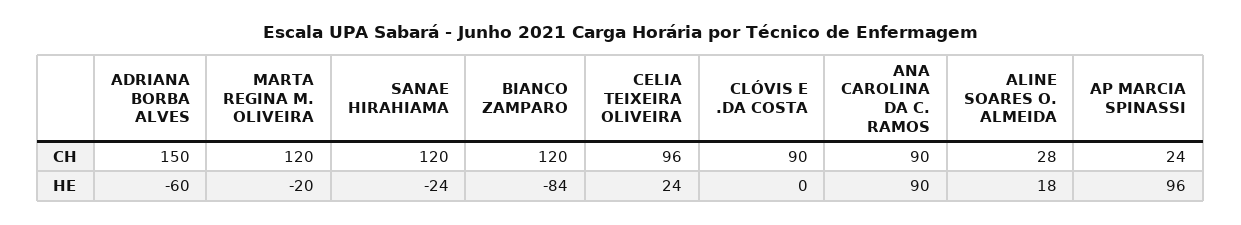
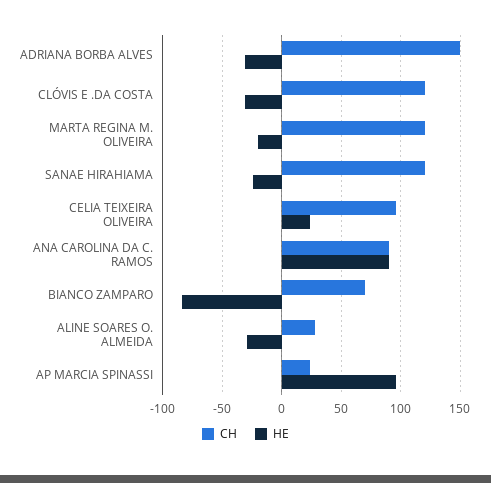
  {
    "CH": {
      "ADRIANA BORBA ALVES": 150,
      "MARTA REGINA M. OLIVEIRA": 120,
      "SANAE HIRAHIAMA": 120,
-     "BIANCO ZAMPARO": 120,
+     "BIANCO ZAMPARO": 70,
      "CELIA TEIXEIRA OLIVEIRA": 96,
-     "CLÓVIS E .DA COSTA": 90,
+     "CLÓVIS E .DA COSTA": 120,
      "ANA CAROLINA DA C. RAMOS": 90,
      "ALINE SOARES O. ALMEIDA": 28,
      "AP MARCIA SPINASSI": 24
    },
    "HE": {
-     "ADRIANA BORBA ALVES": -60,
+     "ADRIANA BORBA ALVES": -30,
      "MARTA REGINA M. OLIVEIRA": -20,
      "SANAE HIRAHIAMA": -24,
      "BIANCO ZAMPARO": -84,
      "CELIA TEIXEIRA OLIVEIRA": 24,
-     "CLÓVIS E .DA COSTA": 0,
+     "CLÓVIS E .DA COSTA": -30,
      "ANA CAROLINA DA C. RAMOS": 90,
-     "ALINE SOARES O. ALMEIDA": 18,
+     "ALINE SOARES O. ALMEIDA": -30,
      "AP MARCIA SPINASSI": 96
    }
  }

